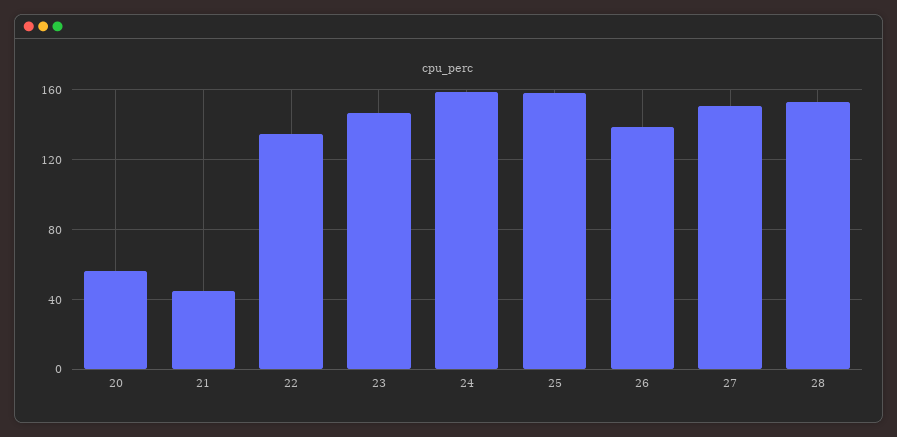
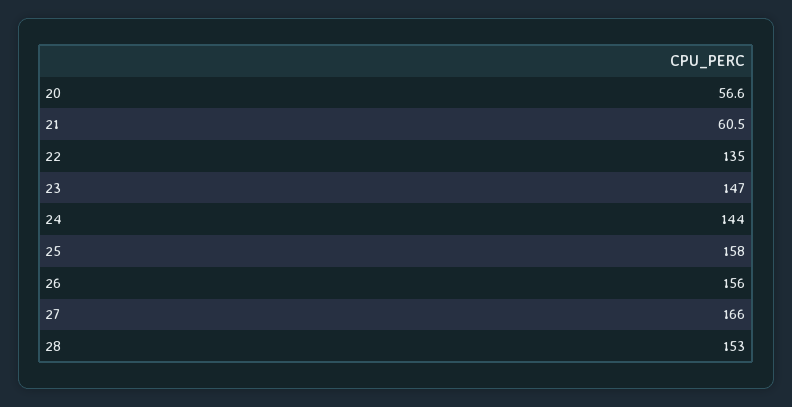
  {
    "20": 56.6,
-   "21": 45,
+   "21": 60.5,
    "22": 135,
    "23": 147,
-   "24": 160,
+   "24": 144,
    "25": 158,
-   "26": 140,
+   "26": 156,
-   "27": 150,
+   "27": 166,
    "28": 153
  }

